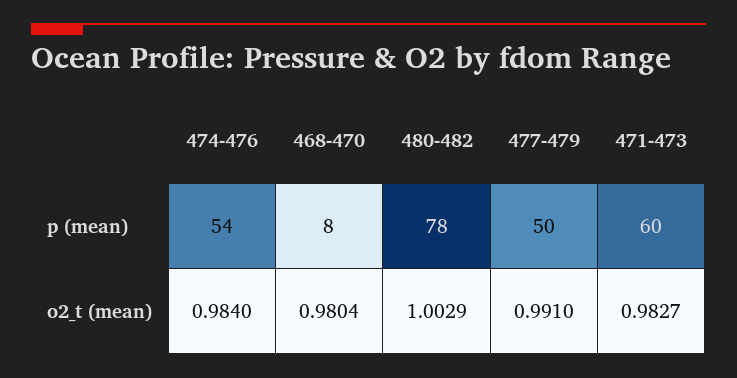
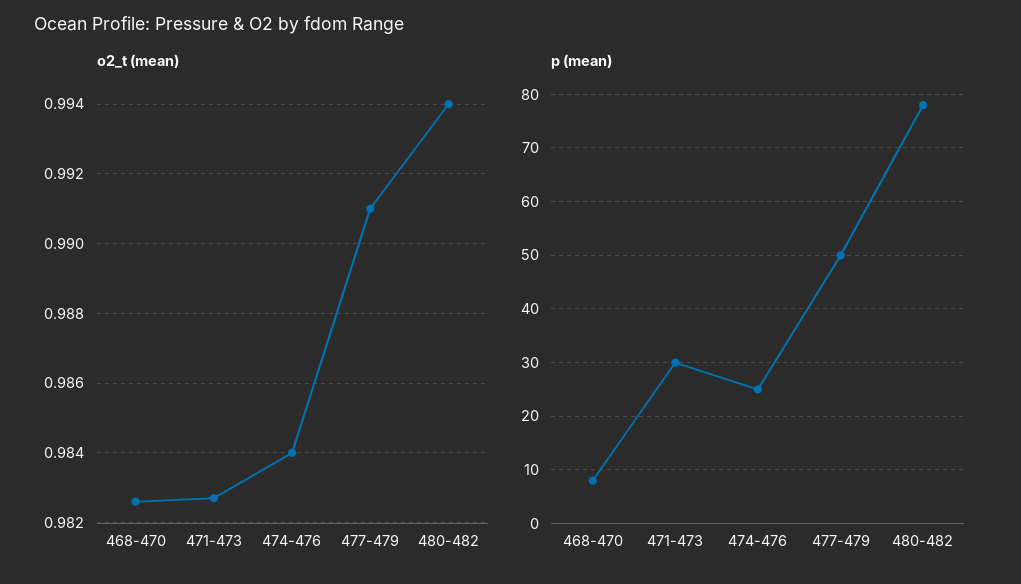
  {
    "p (mean)": {
-     "474-476": 54,
+     "474-476": 25,
      "468-470": 8,
      "480-482": 78,
      "477-479": 50,
-     "471-473": 60
+     "471-473": 30
    },
    "o2_t (mean)": {
      "474-476": 0.984,
-     "468-470": 0.9804,
+     "468-470": 0.9825,
-     "480-482": 1.0029,
+     "480-482": 0.994,
      "477-479": 0.991,
      "471-473": 0.9827
    }
  }

